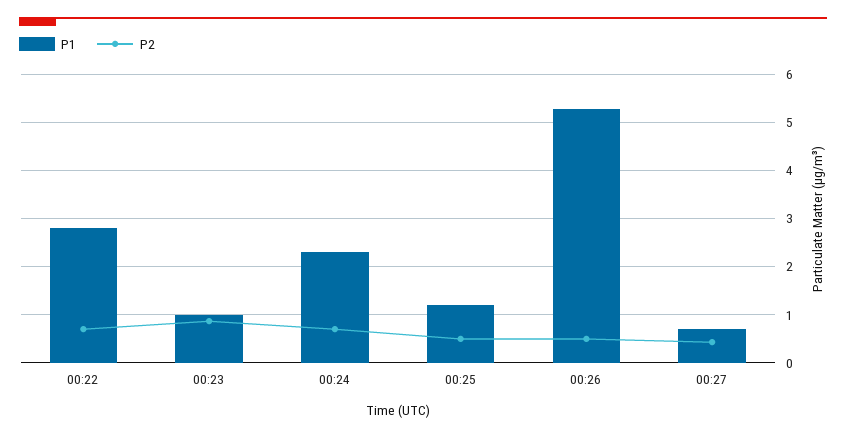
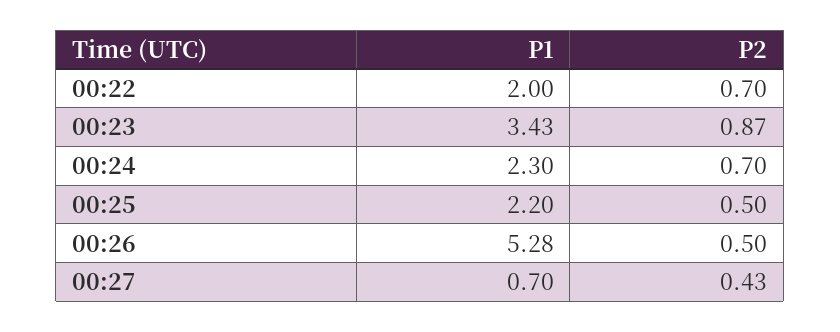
  {
    "P1": {
-     "00:22": 2.8,
+     "00:22": 2,
-     "00:23": 1,
+     "00:23": 3.43,
      "00:24": 2.3,
-     "00:25": 1.2,
+     "00:25": 2.2,
      "00:26": 5.28,
      "00:27": 0.7
    },
    "P2": {
      "00:22": 0.7,
      "00:23": 0.87,
      "00:24": 0.7,
      "00:25": 0.5,
      "00:26": 0.5,
      "00:27": 0.43
    }
  }

